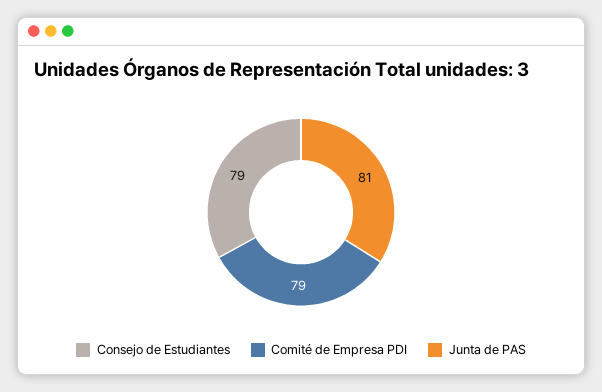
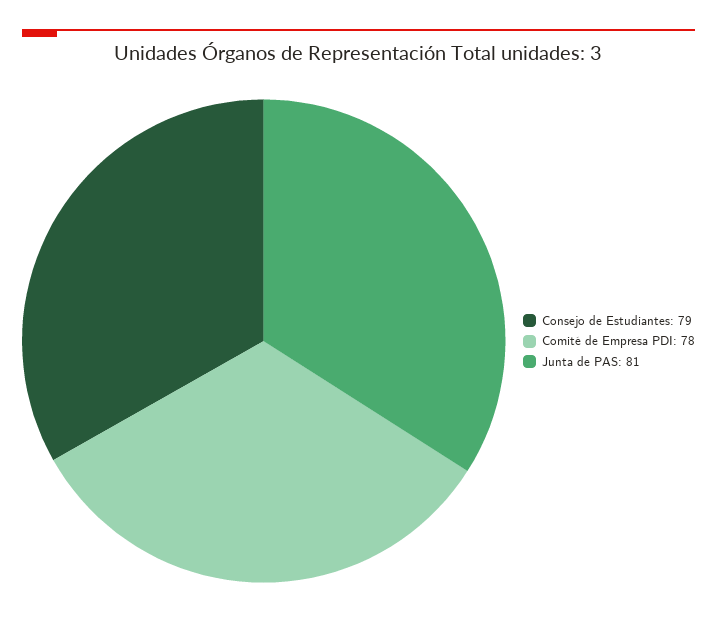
  {
    "Consejo de Estudiantes": 79,
-   "Comité de Empresa PDI": 79,
+   "Comité de Empresa PDI": 78,
    "Junta de PAS": 81
  }

